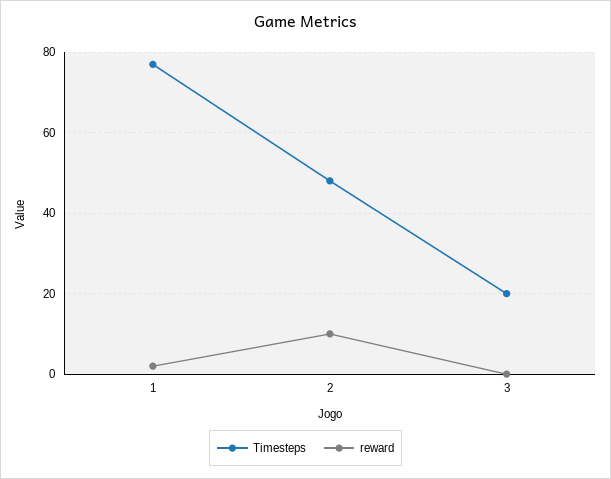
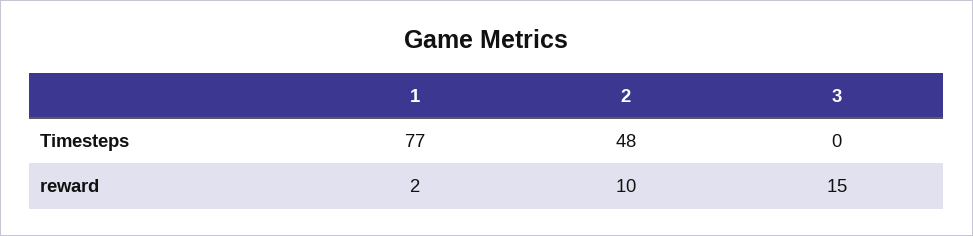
  {
    "Timesteps": {
      "1": 77,
      "2": 48,
-     "3": 20
+     "3": 0
    },
    "reward": {
      "1": 2,
      "2": 10,
-     "3": 0
+     "3": 15
    }
  }

